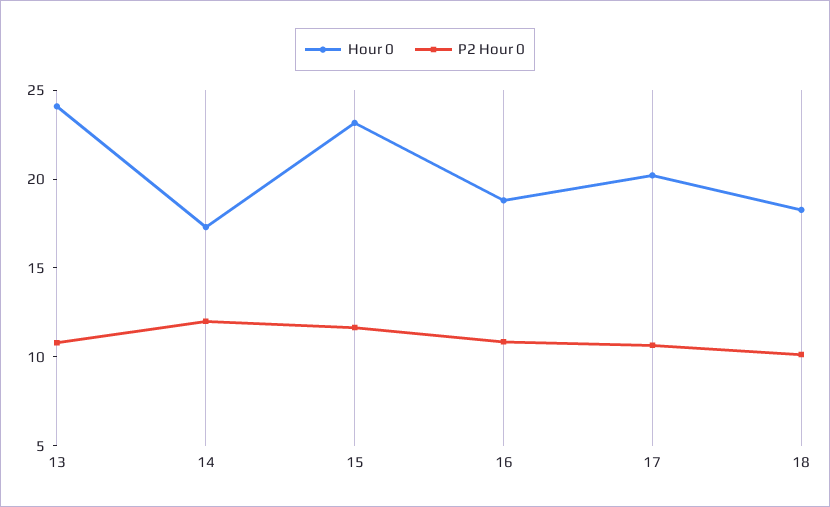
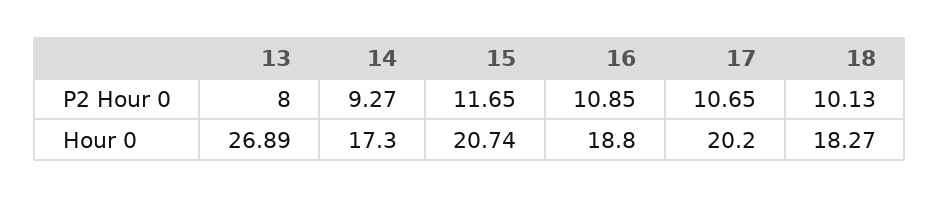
  {
    "Hour 0": {
-     "13": 24,
+     "13": 26.89,
      "14": 17.3,
-     "15": 23,
+     "15": 20.74,
      "16": 18.8,
      "17": 20.2,
      "18": 18.27
    },
    "P2 Hour 0": {
-     "13": 11,
+     "13": 8,
-     "14": 12,
+     "14": 9.27,
      "15": 11.65,
      "16": 10.85,
      "17": 10.65,
      "18": 10.13
    }
  }

